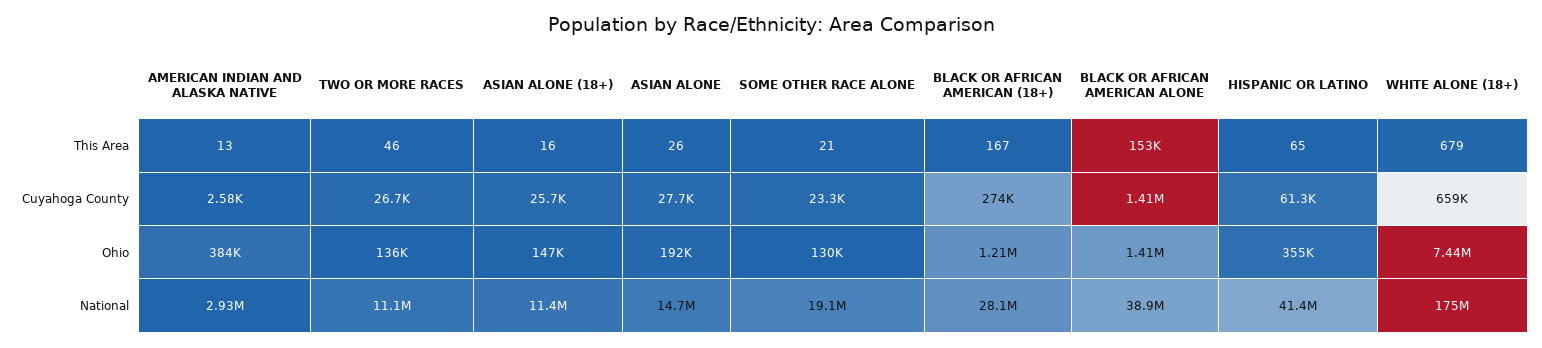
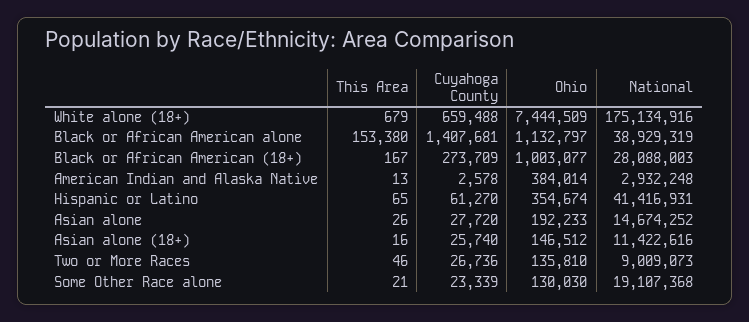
  {
    "AMERICAN INDIAN AND ALASKA NATIVE": {
      "This Area": 13,
      "Cuyahoga County": 2578,
      "Ohio": 384014,
      "National": 2932248
    },
    "TWO OR MORE RACES": {
      "This Area": 46,
      "Cuyahoga County": 26736,
      "Ohio": 135810,
-     "National": 11100000
+     "National": 9009073
    },
    "ASIAN ALONE (18+)": {
      "This Area": 16,
      "Cuyahoga County": 25740,
      "Ohio": 146512,
      "National": 11422616
    },
    "ASIAN ALONE": {
      "This Area": 26,
      "Cuyahoga County": 27720,
      "Ohio": 192233,
      "National": 14674252
    },
    "SOME OTHER RACE ALONE": {
      "This Area": 21,
      "Cuyahoga County": 23339,
      "Ohio": 130030,
      "National": 19107368
    },
    "BLACK OR AFRICAN AMERICAN (18+)": {
      "This Area": 167,
      "Cuyahoga County": 273709,
-     "Ohio": 1210000,
+     "Ohio": 1003077,
      "National": 28088003
    },
    "BLACK OR AFRICAN AMERICAN ALONE": {
      "This Area": 153380,
      "Cuyahoga County": 1407681,
-     "Ohio": 1410000,
+     "Ohio": 1132797,
      "National": 38929319
    },
    "HISPANIC OR LATINO": {
      "This Area": 65,
      "Cuyahoga County": 61270,
      "Ohio": 354674,
      "National": 41416931
    },
    "WHITE ALONE (18+)": {
      "This Area": 679,
      "Cuyahoga County": 659488,
      "Ohio": 7444509,
      "National": 175134916
    }
  }

